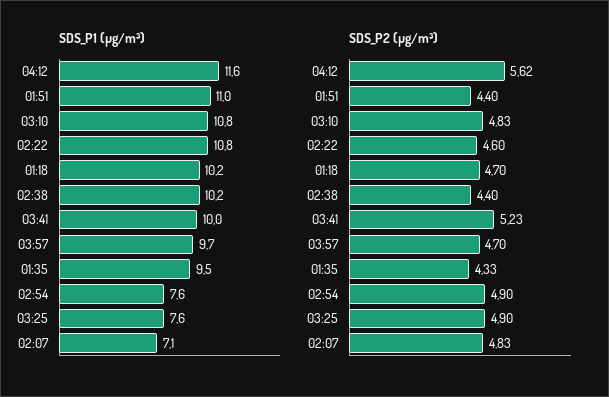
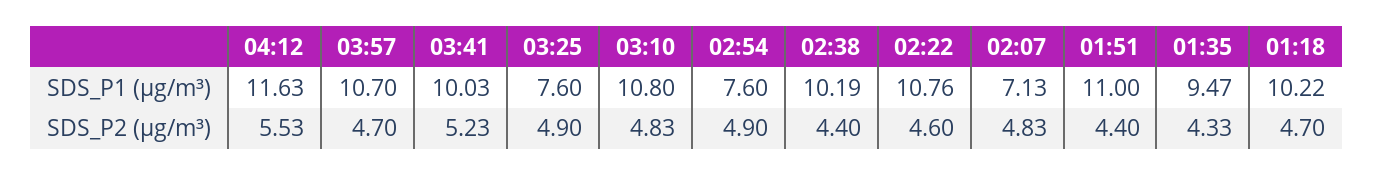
  {
    "SDS_P1 (µg/m³)": {
      "04:12": 11.63,
      "01:51": 11,
      "03:10": 10.8,
      "02:22": 10.76,
      "01:18": 10.22,
      "02:38": 10.19,
      "03:41": 10.03,
-     "03:57": 9.7,
+     "03:57": 10.7,
      "01:35": 9.47,
      "02:54": 7.6,
      "03:25": 7.6,
      "02:07": 7.13
    },
    "SDS_P2 (µg/m³)": {
-     "04:12": 5.62,
+     "04:12": 5.53,
      "01:51": 4.4,
      "03:10": 4.83,
      "02:22": 4.6,
      "01:18": 4.7,
      "02:38": 4.4,
      "03:41": 5.23,
      "03:57": 4.7,
      "01:35": 4.33,
      "02:54": 4.9,
      "03:25": 4.9,
      "02:07": 4.83
    }
  }

